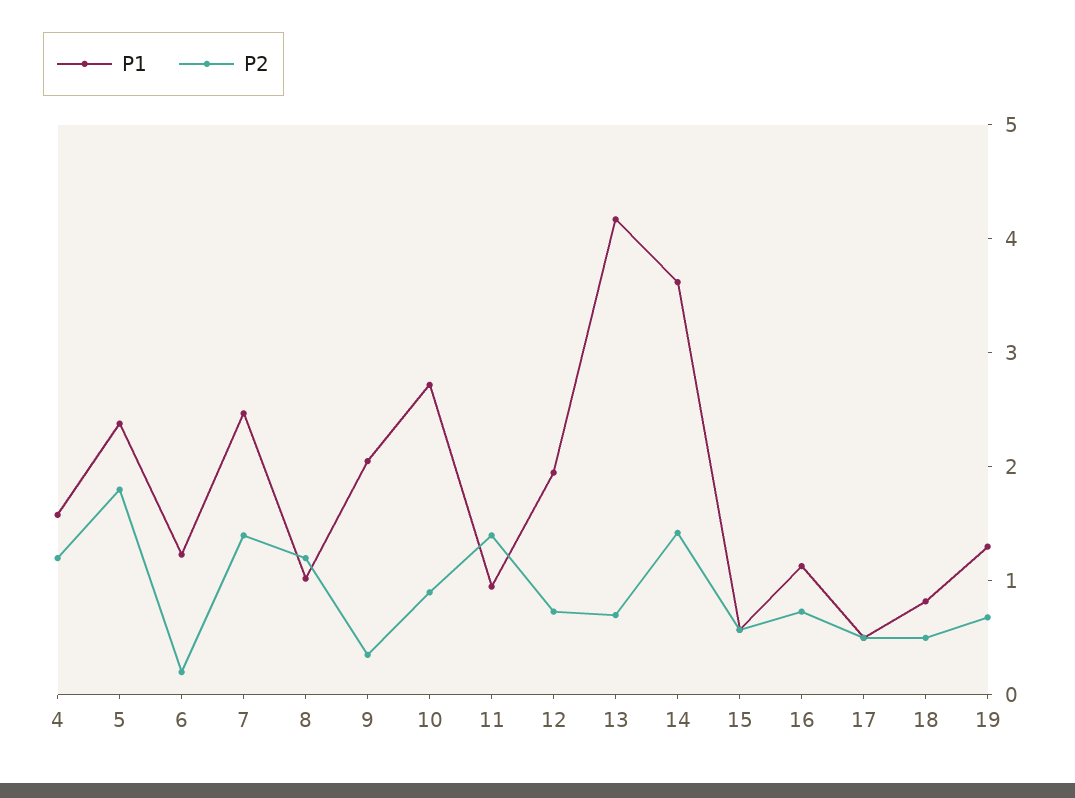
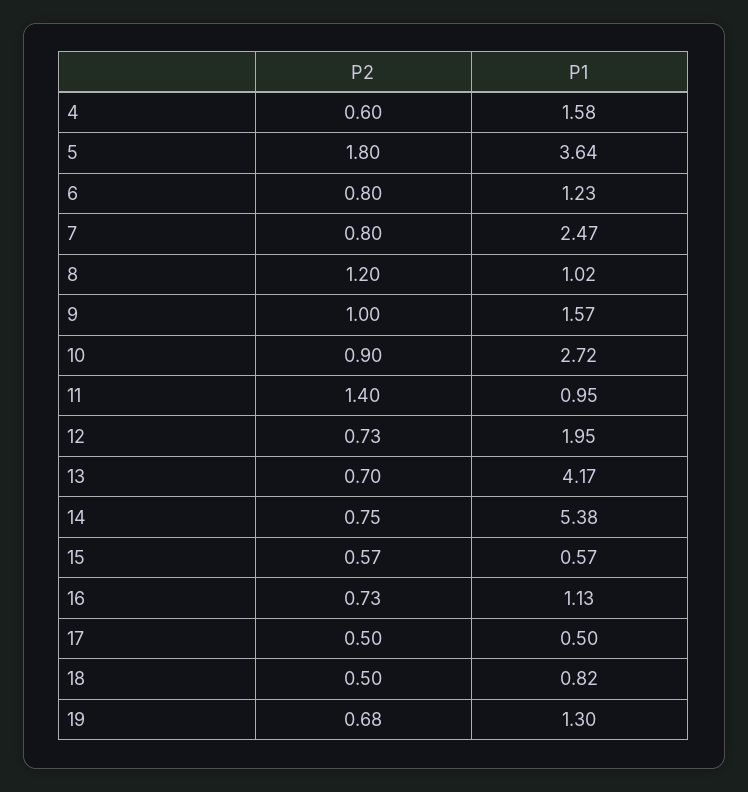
  {
    "P1": {
      "4": 1.58,
-     "5": 2.4,
+     "5": 3.64,
      "6": 1.23,
      "7": 2.47,
      "8": 1.02,
-     "9": 2,
+     "9": 1.57,
      "10": 2.72,
      "11": 0.95,
      "12": 1.95,
      "13": 4.17,
-     "14": 3.6,
+     "14": 5.38,
      "15": 0.57,
      "16": 1.13,
      "17": 0.5,
      "18": 0.82,
      "19": 1.3
    },
    "P2": {
-     "4": 1.2,
+     "4": 0.6,
      "5": 1.8,
-     "6": 0.2,
+     "6": 0.8,
-     "7": 1.4,
+     "7": 0.8,
      "8": 1.2,
-     "9": 0.4,
+     "9": 1,
      "10": 0.9,
      "11": 1.4,
      "12": 0.73,
      "13": 0.7,
-     "14": 1.4,
+     "14": 0.75,
      "15": 0.57,
      "16": 0.73,
      "17": 0.5,
      "18": 0.5,
      "19": 0.68
    }
  }

